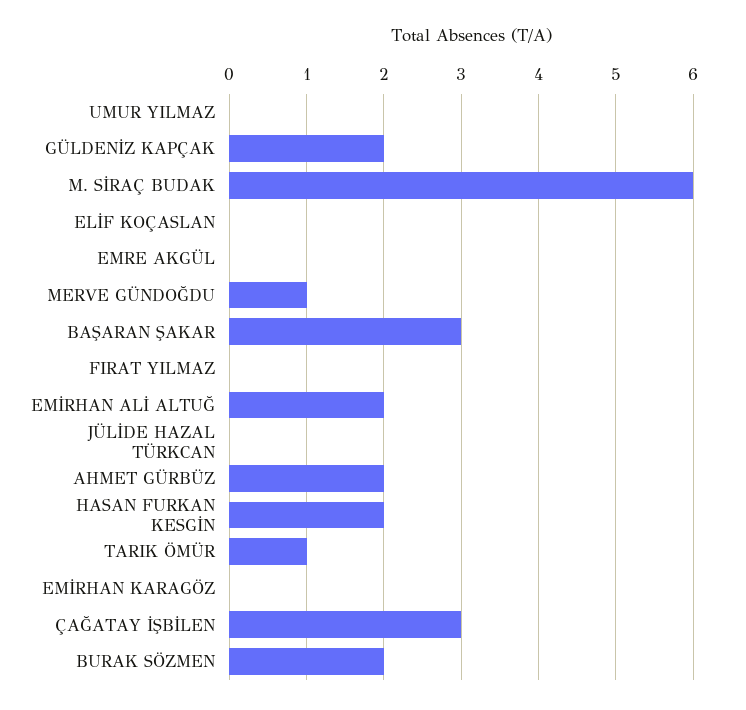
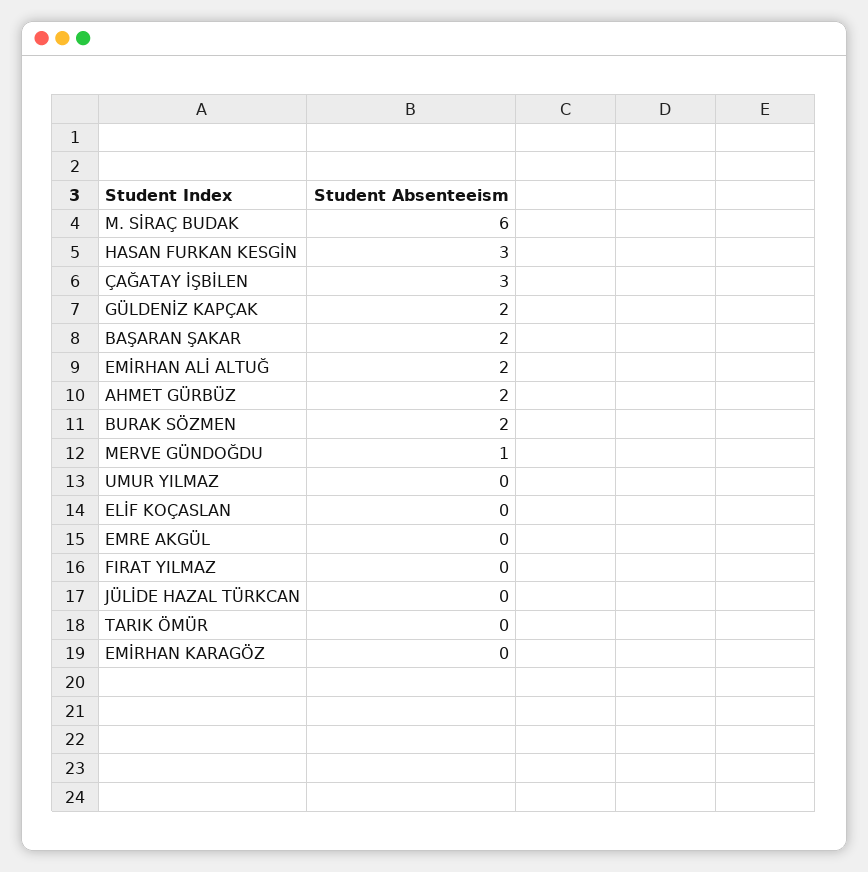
  {
    "UMUR YILMAZ": 0,
    "GÜLDENİZ KAPÇAK": 2,
    "M. SİRAÇ BUDAK": 6,
    "ELİF KOÇASLAN": 0,
    "EMRE AKGÜL": 0,
    "MERVE GÜNDOĞDU": 1,
-   "BAŞARAN ŞAKAR": 3,
+   "BAŞARAN ŞAKAR": 2,
    "FIRAT YILMAZ": 0,
    "EMİRHAN ALİ ALTUĞ": 2,
    "JÜLİDE HAZAL TÜRKCAN": 0,
    "AHMET GÜRBÜZ": 2,
-   "HASAN FURKAN KESGİN": 2,
+   "HASAN FURKAN KESGİN": 3,
-   "TARIK ÖMÜR": 1,
+   "TARIK ÖMÜR": 0,
    "EMİRHAN KARAGÖZ": 0,
    "ÇAĞATAY İŞBİLEN": 3,
    "BURAK SÖZMEN": 2
  }

